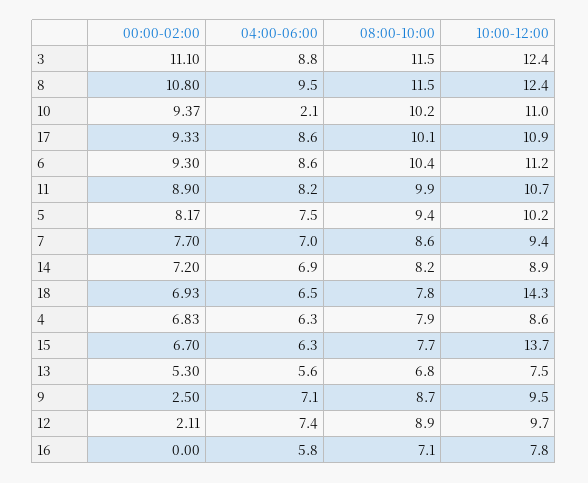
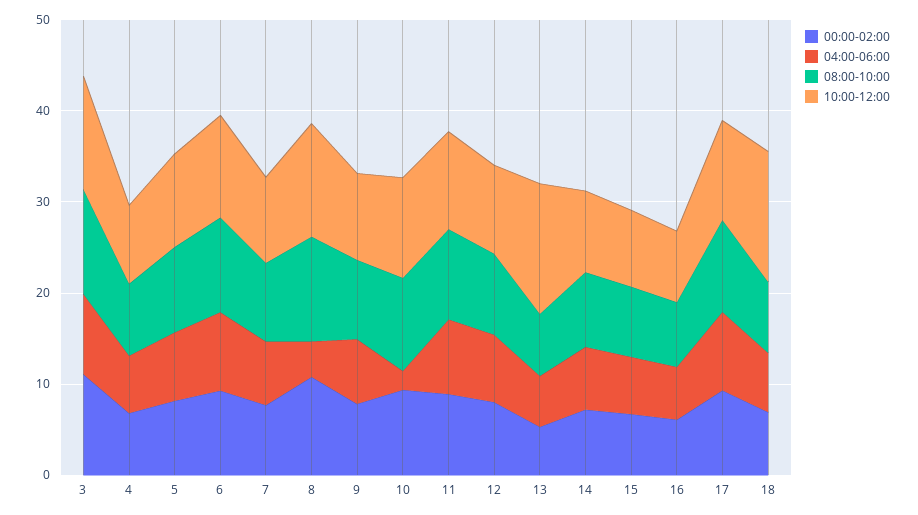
  {
    "00:00-02:00": {
      "3": 11.1,
      "8": 10.8,
      "10": 9.37,
      "17": 9.33,
      "6": 9.3,
      "11": 8.9,
      "5": 8.17,
      "7": 7.7,
      "14": 7.2,
      "18": 6.93,
      "4": 6.83,
      "15": 6.7,
      "13": 5.3,
-     "9": 2.5,
+     "9": 8,
-     "12": 2.11,
+     "12": 8,
-     "16": 0
+     "16": 6
    },
    "04:00-06:00": {
      "3": 8.8,
-     "8": 9.5,
+     "8": 4,
      "10": 2.1,
      "17": 8.6,
      "6": 8.6,
      "11": 8.2,
      "5": 7.5,
      "7": 7,
      "14": 6.9,
      "18": 6.5,
      "4": 6.3,
      "15": 6.3,
      "13": 5.6,
      "9": 7.1,
      "12": 7.4,
      "16": 5.8
    },
    "08:00-10:00": {
      "3": 11.5,
      "8": 11.5,
      "10": 10.2,
      "17": 10.1,
      "6": 10.4,
      "11": 9.9,
      "5": 9.4,
      "7": 8.6,
      "14": 8.2,
      "18": 7.8,
      "4": 7.9,
      "15": 7.7,
      "13": 6.8,
      "9": 8.7,
      "12": 8.9,
      "16": 7.1
    },
    "10:00-12:00": {
      "3": 12.4,
      "8": 12.4,
      "10": 11,
      "17": 10.9,
      "6": 11.2,
      "11": 10.7,
      "5": 10.2,
      "7": 9.4,
      "14": 8.9,
      "18": 14.3,
      "4": 8.6,
-     "15": 13.7,
+     "15": 8,
-     "13": 7.5,
+     "13": 14,
      "9": 9.5,
      "12": 9.7,
      "16": 7.8
    }
  }

